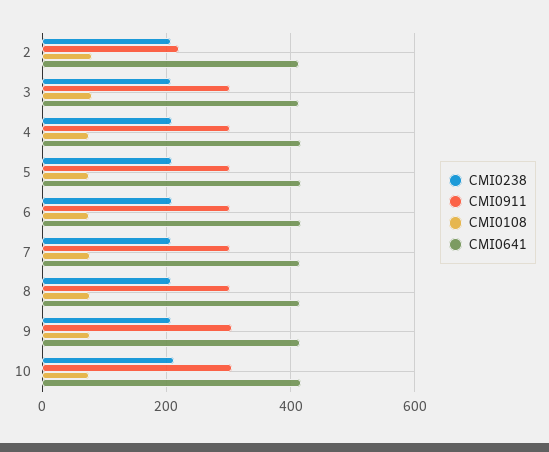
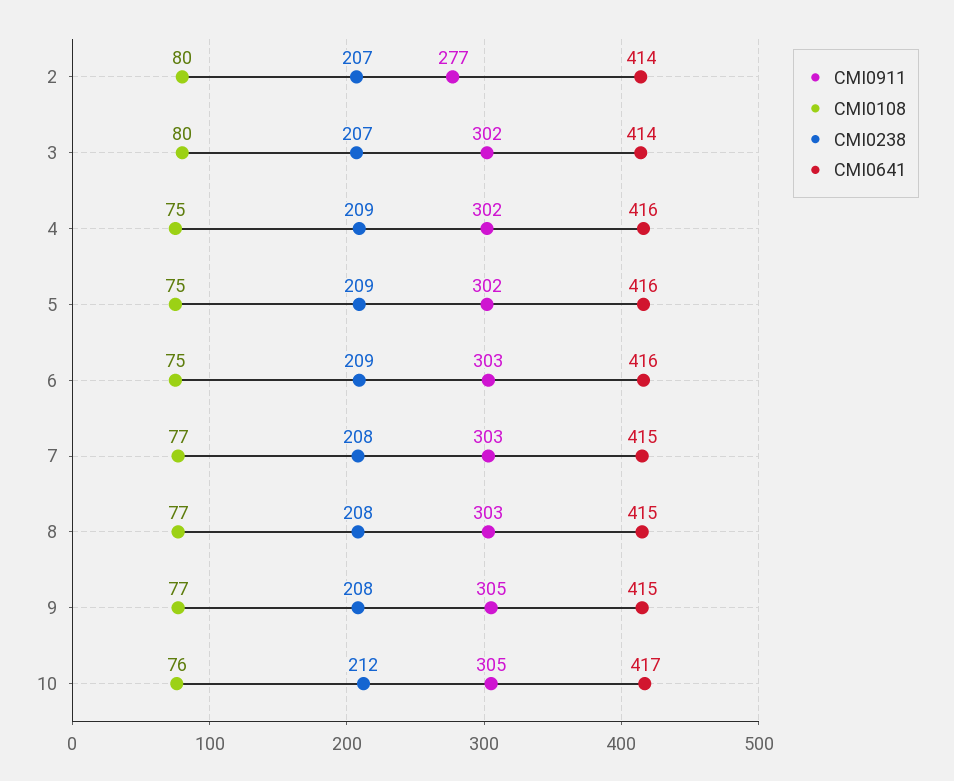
  {
    "CMI0238": {
      "2": 207,
      "3": 207,
      "4": 209,
      "5": 209,
      "6": 209,
      "7": 208,
      "8": 208,
      "9": 208,
      "10": 212
    },
    "CMI0911": {
-     "2": 220,
+     "2": 277,
      "3": 302,
      "4": 302,
      "5": 302,
      "6": 303,
      "7": 303,
      "8": 303,
      "9": 305,
      "10": 305
    },
    "CMI0108": {
      "2": 80,
      "3": 80,
      "4": 75,
      "5": 75,
      "6": 75,
      "7": 77,
      "8": 77,
      "9": 77,
      "10": 76
    },
    "CMI0641": {
      "2": 414,
      "3": 414,
      "4": 416,
      "5": 416,
      "6": 416,
      "7": 415,
      "8": 415,
      "9": 415,
      "10": 417
    }
  }

